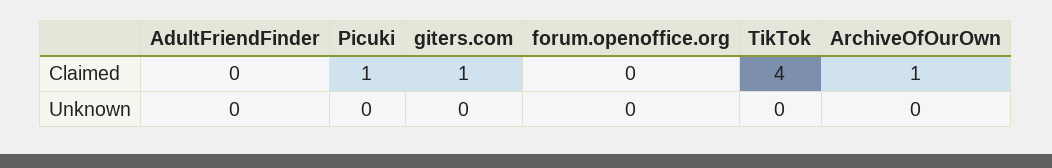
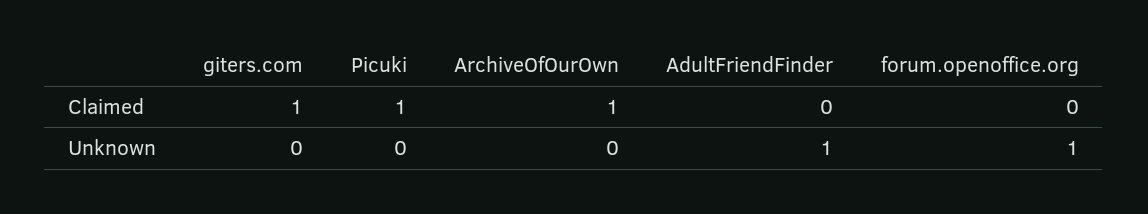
  {
    "AdultFriendFinder": {
      "Claimed": 0,
-     "Unknown": 0
+     "Unknown": 1
    },
    "Picuki": {
      "Claimed": 1,
      "Unknown": 0
    },
    "giters.com": {
      "Claimed": 1,
      "Unknown": 0
    },
    "forum.openoffice.org": {
      "Claimed": 0,
-     "Unknown": 0
+     "Unknown": 1
    },
-   "TikTok": {
-     "Claimed": 4,
-     "Unknown": 0
-   },
    "ArchiveOfOurOwn": {
      "Claimed": 1,
      "Unknown": 0
    }
  }

